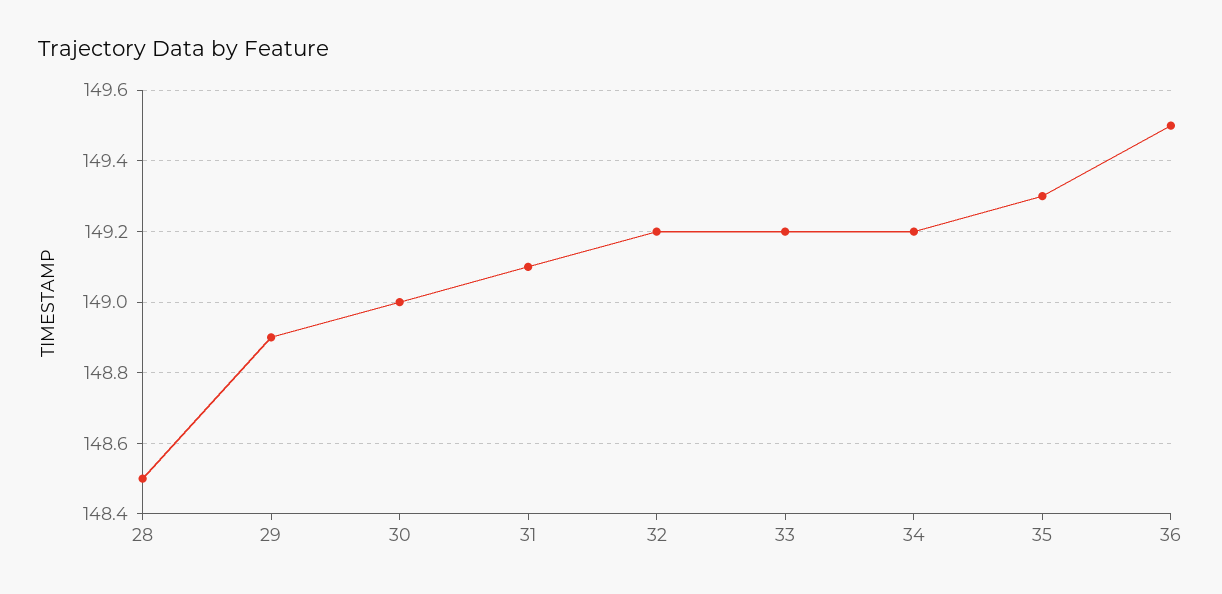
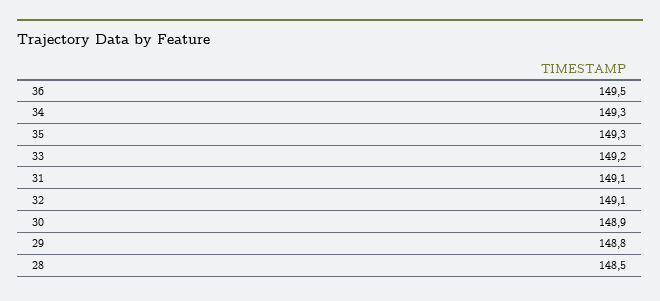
  {
    "28": 148.5,
-   "29": 148.9,
+   "29": 148.8,
-   "30": 149,
+   "30": 148.9,
    "31": 149.1,
-   "32": 149.2,
+   "32": 149.1,
    "33": 149.2,
-   "34": 149.2,
+   "34": 149.3,
    "35": 149.3,
    "36": 149.5
  }

